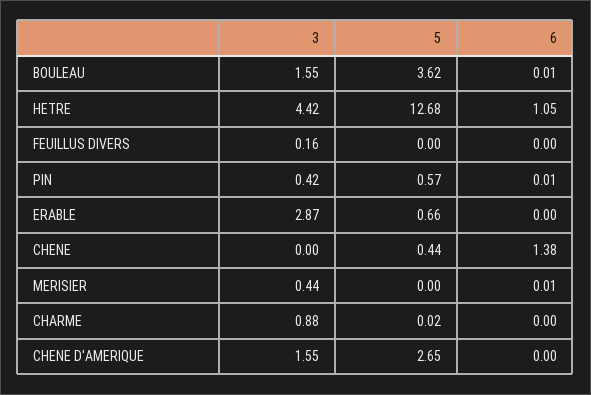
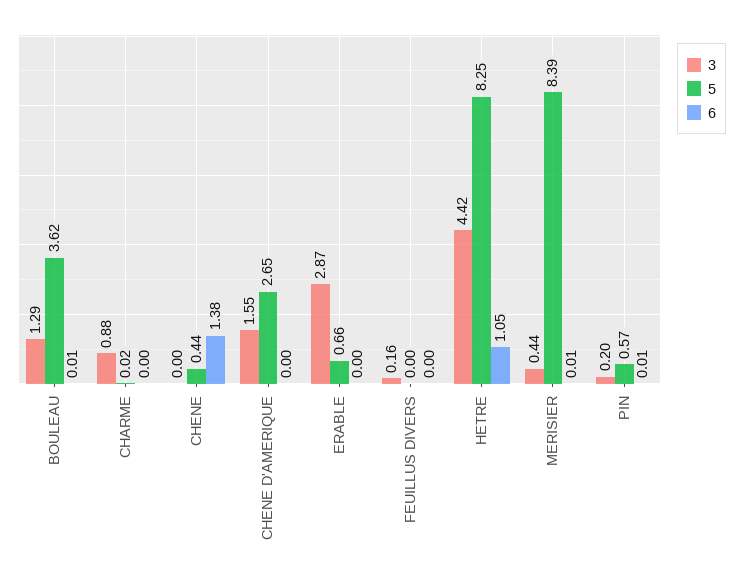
  {
    "3": {
-     "BOULEAU": 1.55,
+     "BOULEAU": 1.29,
      "HETRE": 4.42,
      "FEUILLUS DIVERS": 0.16,
-     "PIN": 0.42,
+     "PIN": 0.2,
      "ERABLE": 2.87,
      "CHENE": 0,
      "MERISIER": 0.44,
      "CHARME": 0.88,
      "CHENE D'AMERIQUE": 1.55
    },
    "5": {
      "BOULEAU": 3.62,
-     "HETRE": 12.68,
+     "HETRE": 8.25,
      "FEUILLUS DIVERS": 0,
      "PIN": 0.57,
      "ERABLE": 0.66,
      "CHENE": 0.44,
-     "MERISIER": 0,
+     "MERISIER": 8.39,
      "CHARME": 0.02,
      "CHENE D'AMERIQUE": 2.65
    },
    "6": {
      "BOULEAU": 0.01,
      "HETRE": 1.05,
      "FEUILLUS DIVERS": 0,
      "PIN": 0.01,
      "ERABLE": 0,
      "CHENE": 1.38,
      "MERISIER": 0.01,
      "CHARME": 0,
      "CHENE D'AMERIQUE": 0
    }
  }

